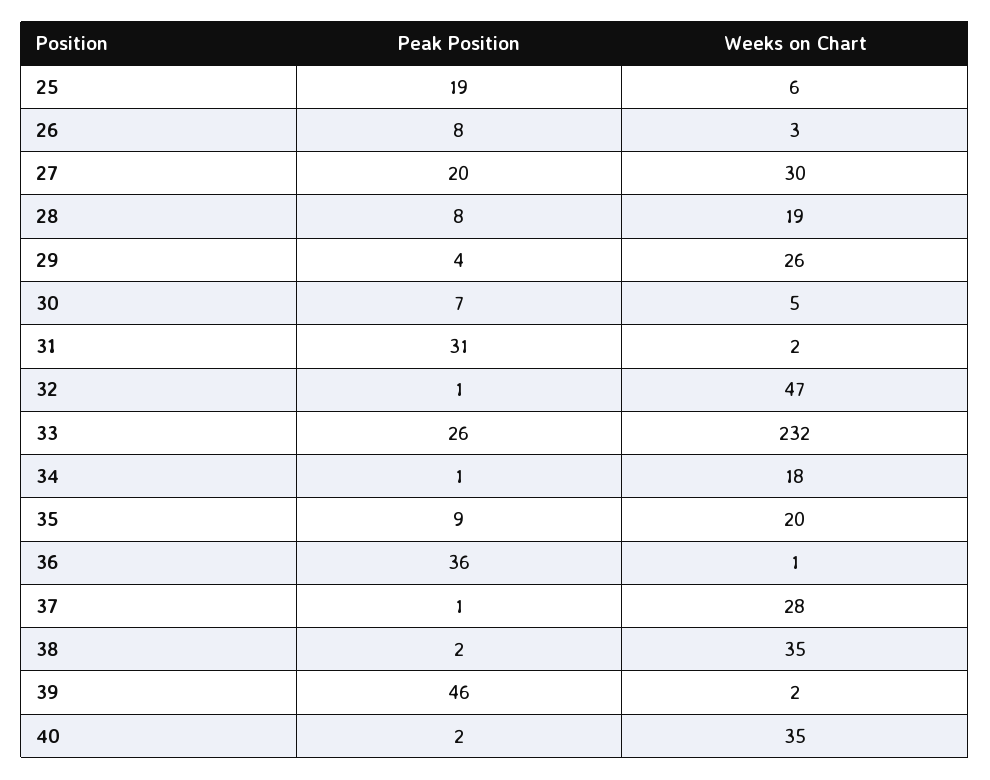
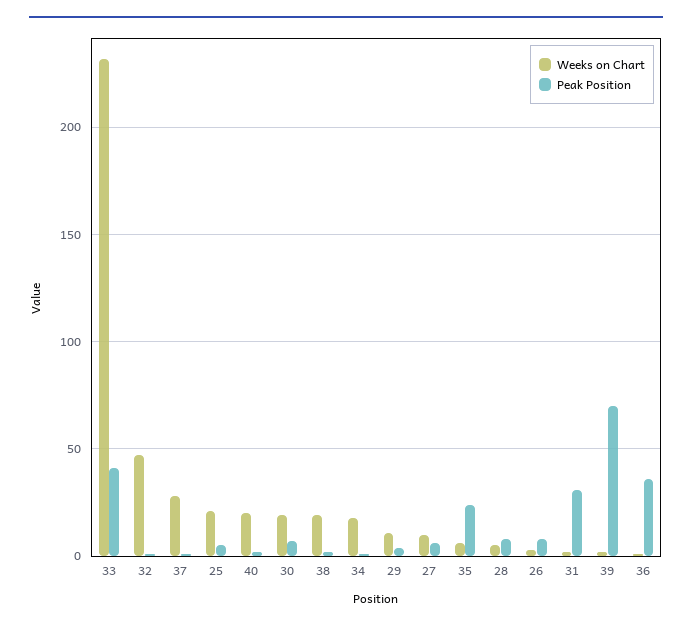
  {
    "Peak Position": {
-     "25": 19,
+     "25": 5,
      "26": 8,
-     "27": 20,
+     "27": 5,
      "28": 8,
      "29": 4,
      "30": 7,
      "31": 31,
      "32": 1,
-     "33": 26,
+     "33": 40,
      "34": 1,
-     "35": 9,
+     "35": 25,
      "36": 36,
      "37": 1,
      "38": 2,
-     "39": 46,
+     "39": 70,
      "40": 2
    },
    "Weeks on Chart": {
-     "25": 6,
+     "25": 20,
      "26": 3,
-     "27": 30,
+     "27": 10,
-     "28": 19,
+     "28": 5,
-     "29": 26,
+     "29": 10,
-     "30": 5,
+     "30": 20,
      "31": 2,
      "32": 47,
      "33": 232,
      "34": 18,
-     "35": 20,
+     "35": 5,
      "36": 1,
      "37": 28,
-     "38": 35,
+     "38": 20,
      "39": 2,
-     "40": 35
+     "40": 20
    }
  }

